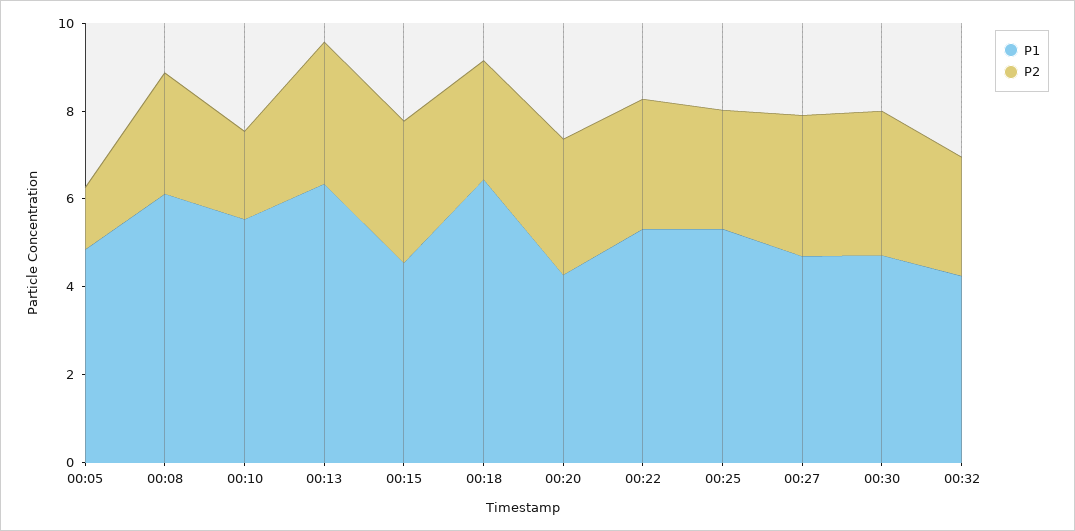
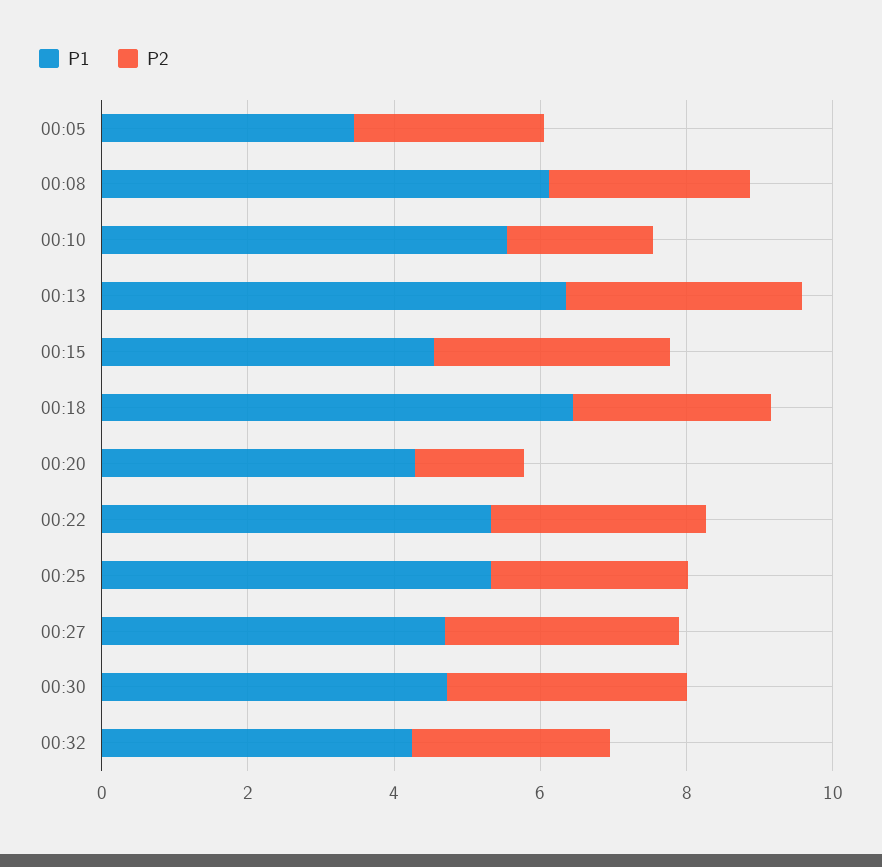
  {
    "P1": {
-     "00:05": 5,
+     "00:05": 3.5,
      "00:08": 6,
      "00:10": 5.5,
      "00:13": 6.5,
      "00:15": 4.5,
      "00:18": 6.5,
      "00:20": 4.5,
      "00:22": 5.5,
      "00:25": 5.5,
      "00:27": 4.5,
      "00:30": 4.5,
      "00:32": 4.5
    },
    "P2": {
-     "00:05": 1.5,
+     "00:05": 2.5,
      "00:08": 3,
      "00:10": 2,
      "00:13": 3,
      "00:15": 3,
      "00:18": 2.5,
-     "00:20": 3,
+     "00:20": 1.5,
      "00:22": 3,
      "00:25": 2.5,
      "00:27": 3,
      "00:30": 3.5,
      "00:32": 2.5
    }
  }

